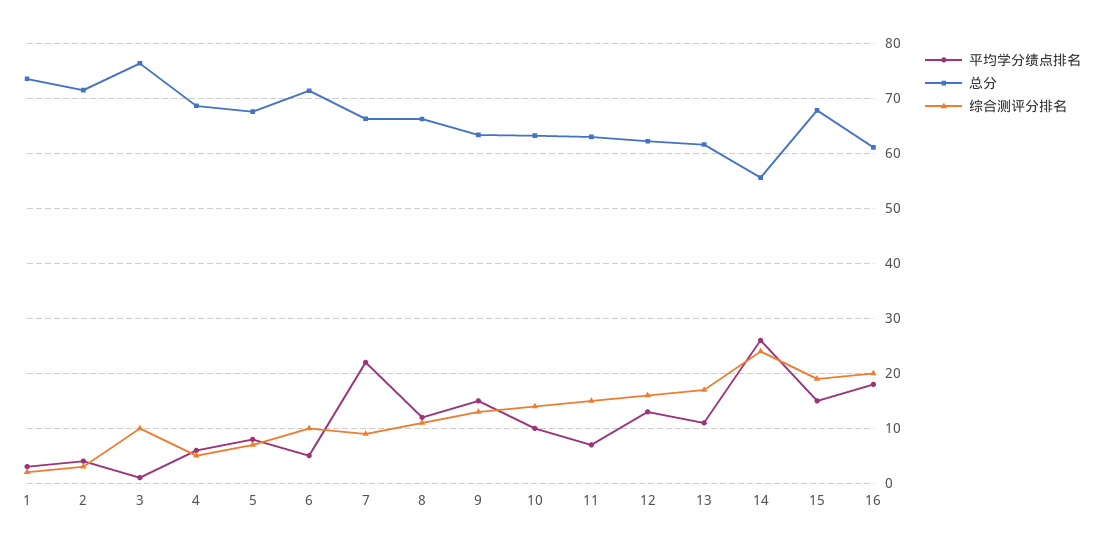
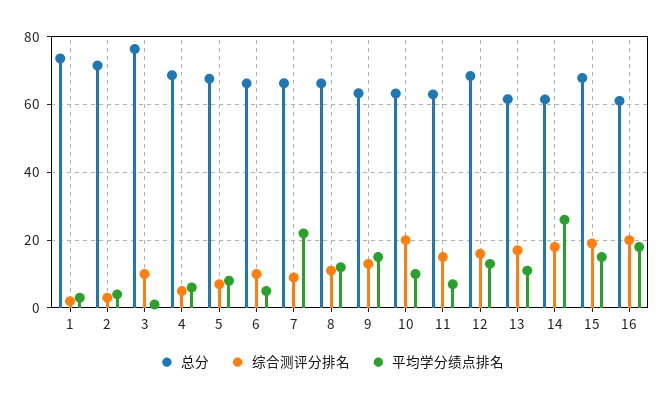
  {
    "平均学分绩点排名": {
      "1": 4,
      "2": 4,
      "3": 2,
      "4": 6,
      "5": 8,
      "6": 6,
      "7": 22,
      "8": 12,
      "9": 16,
      "10": 10,
      "11": 8,
      "12": 14,
      "13": 12,
      "14": 26,
      "15": 16,
      "16": 18
    },
    "总分": {
      "1": 74,
      "2": 72,
      "3": 76,
      "4": 68,
      "5": 68,
-     "6": 72,
+     "6": 66,
      "7": 66,
      "8": 66,
      "9": 64,
      "10": 64,
      "11": 64,
-     "12": 62,
+     "12": 68,
      "13": 62,
-     "14": 56,
+     "14": 62,
      "15": 68,
      "16": 62
    },
    "综合测评分排名": {
      "1": 2,
      "2": 4,
      "3": 10,
      "4": 6,
      "5": 8,
      "6": 10,
      "7": 10,
      "8": 12,
      "9": 14,
-     "10": 14,
+     "10": 20,
      "11": 16,
      "12": 16,
      "13": 18,
-     "14": 24,
+     "14": 18,
      "15": 20,
      "16": 20
    }
  }

